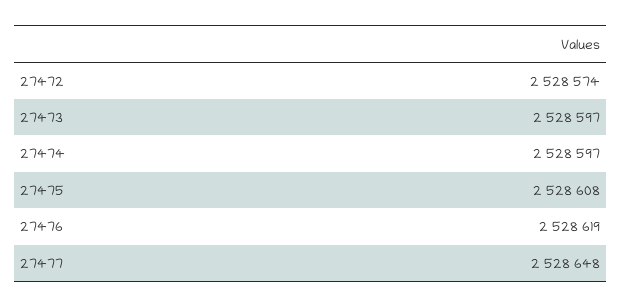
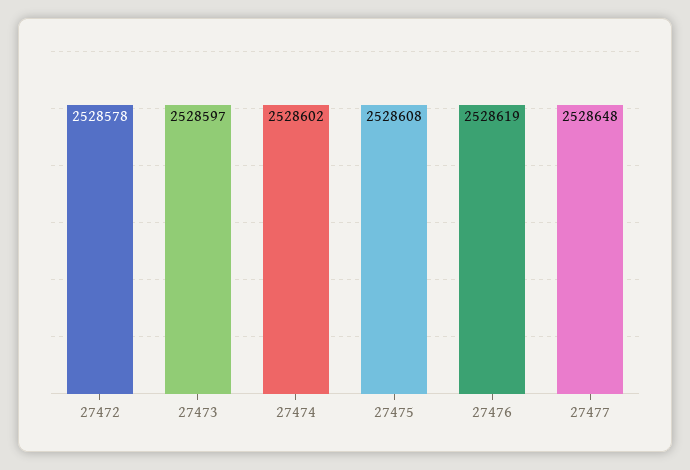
  {
-   "27472": 2528574,
+   "27472": 2528578,
    "27473": 2528597,
-   "27474": 2528597,
+   "27474": 2528602,
    "27475": 2528608,
    "27476": 2528619,
    "27477": 2528648
  }

